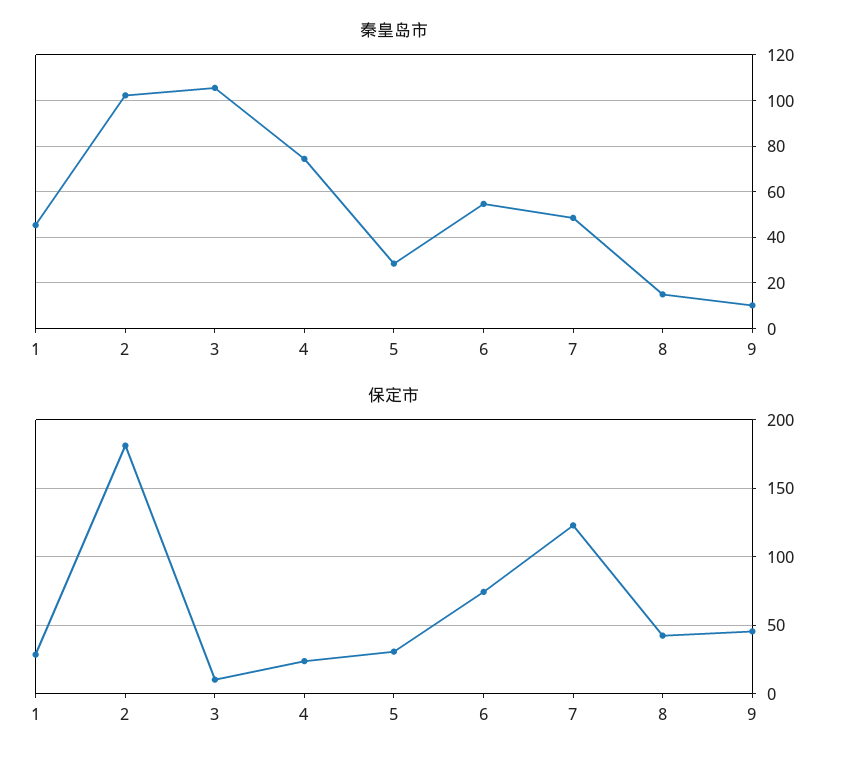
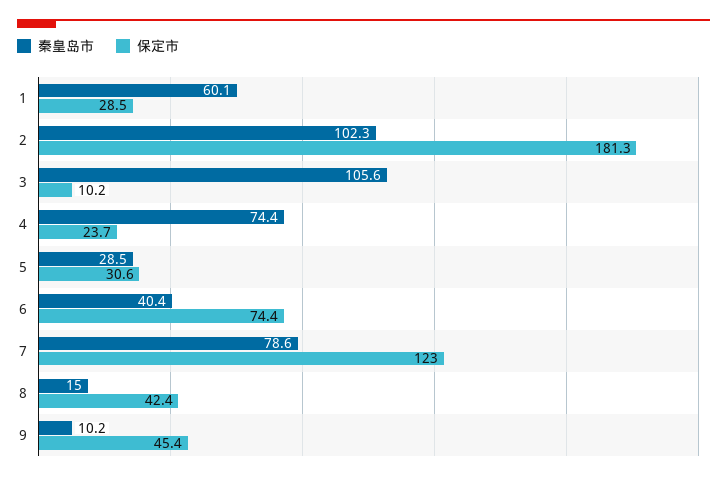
  {
    "秦皇岛市": {
-     "1": 45,
+     "1": 60.1,
      "2": 102.3,
      "3": 105.6,
      "4": 74.4,
      "5": 28.5,
-     "6": 55,
+     "6": 40.4,
-     "7": 50,
+     "7": 78.6,
      "8": 15,
      "9": 10.2
    },
    "保定市": {
      "1": 28.5,
      "2": 181.3,
      "3": 10.2,
      "4": 23.7,
      "5": 30.6,
      "6": 74.4,
      "7": 123,
      "8": 42.4,
      "9": 45.4
    }
  }

